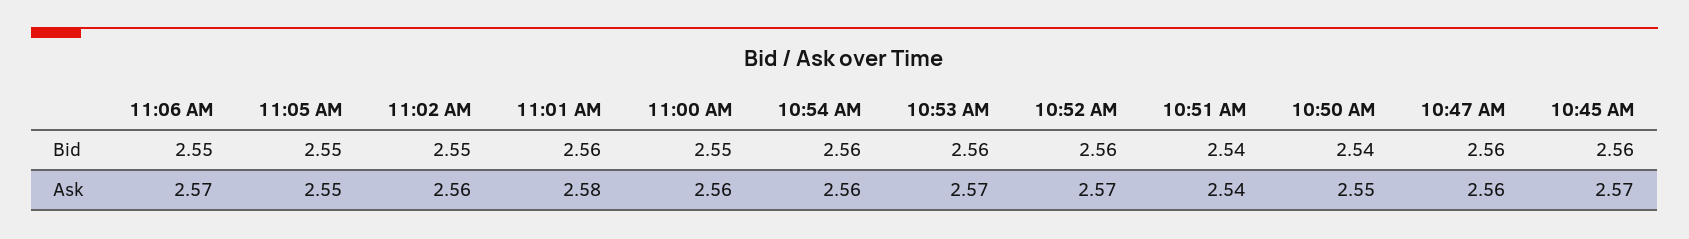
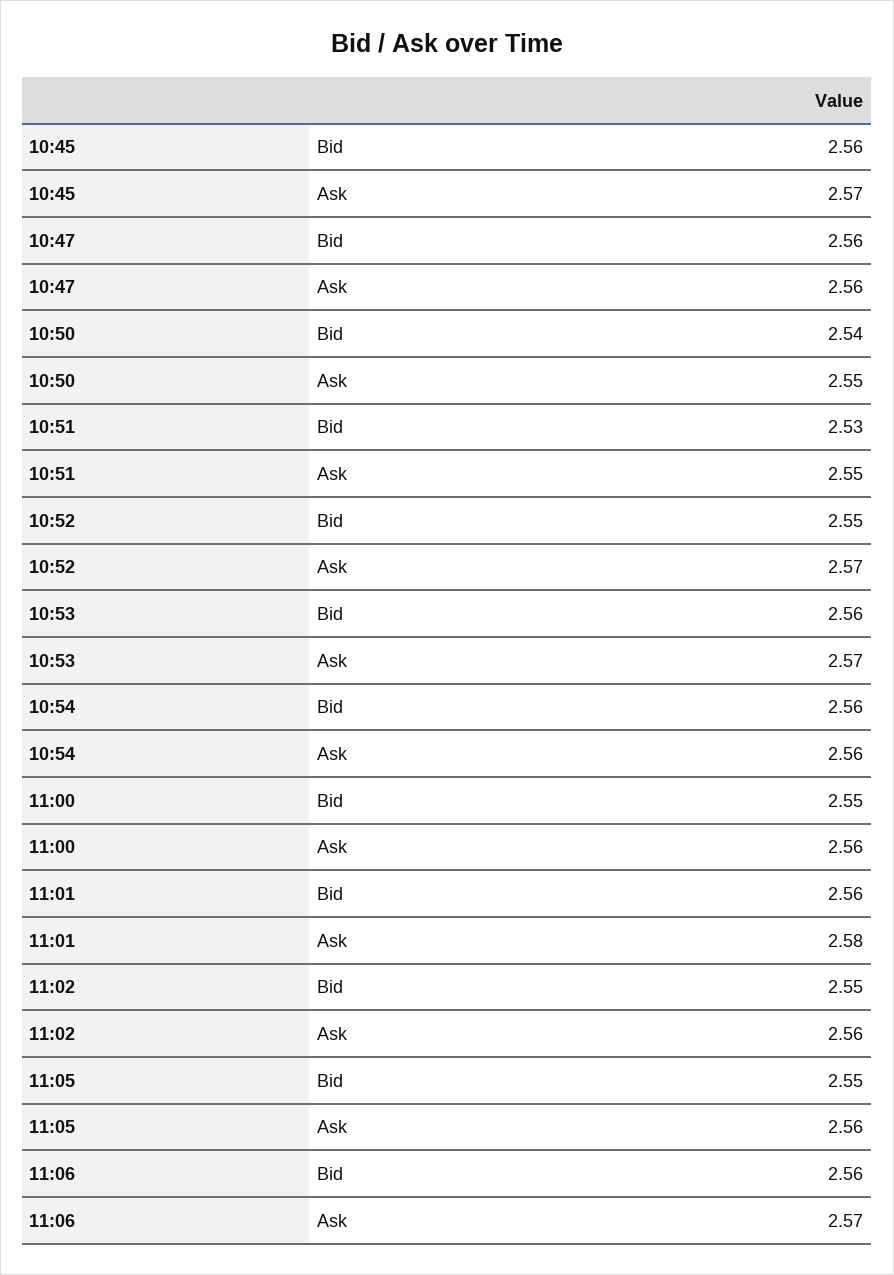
  {
    "11:06 AM": {
-     "Bid": 2.55,
+     "Bid": 2.56,
      "Ask": 2.57
    },
    "11:05 AM": {
      "Bid": 2.55,
-     "Ask": 2.55
+     "Ask": 2.56
    },
    "11:02 AM": {
      "Bid": 2.55,
      "Ask": 2.56
    },
    "11:01 AM": {
      "Bid": 2.56,
      "Ask": 2.58
    },
    "11:00 AM": {
      "Bid": 2.55,
      "Ask": 2.56
    },
    "10:54 AM": {
      "Bid": 2.56,
      "Ask": 2.56
    },
    "10:53 AM": {
      "Bid": 2.56,
      "Ask": 2.57
    },
    "10:52 AM": {
-     "Bid": 2.56,
+     "Bid": 2.55,
      "Ask": 2.57
    },
    "10:51 AM": {
-     "Bid": 2.54,
+     "Bid": 2.53,
-     "Ask": 2.54
+     "Ask": 2.55
    },
    "10:50 AM": {
      "Bid": 2.54,
      "Ask": 2.55
    },
    "10:47 AM": {
      "Bid": 2.56,
      "Ask": 2.56
    },
    "10:45 AM": {
      "Bid": 2.56,
      "Ask": 2.57
    }
  }

